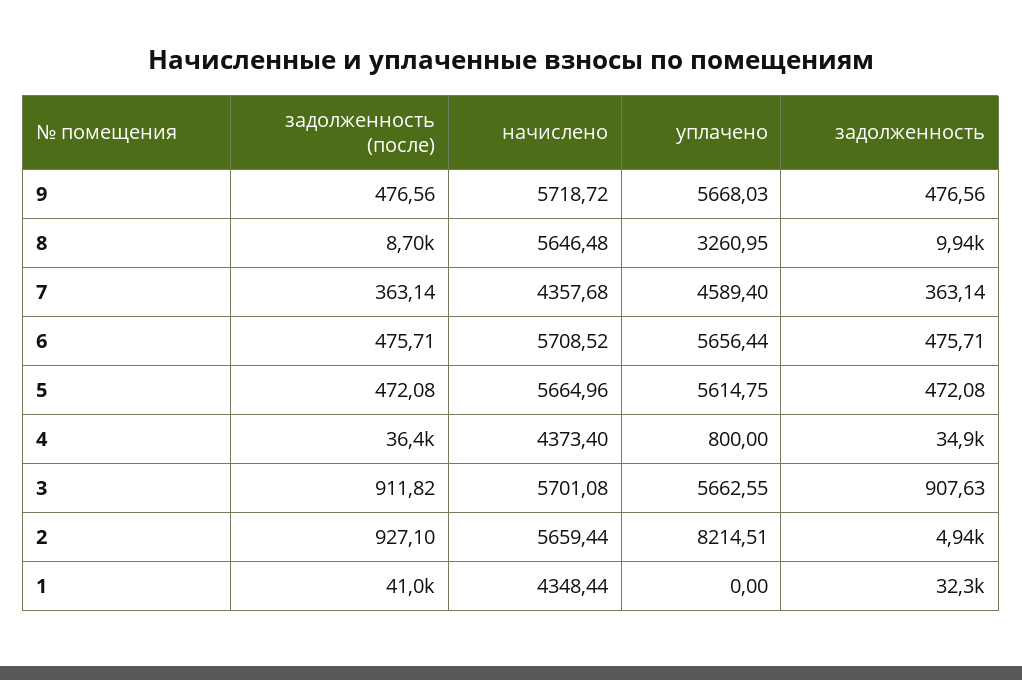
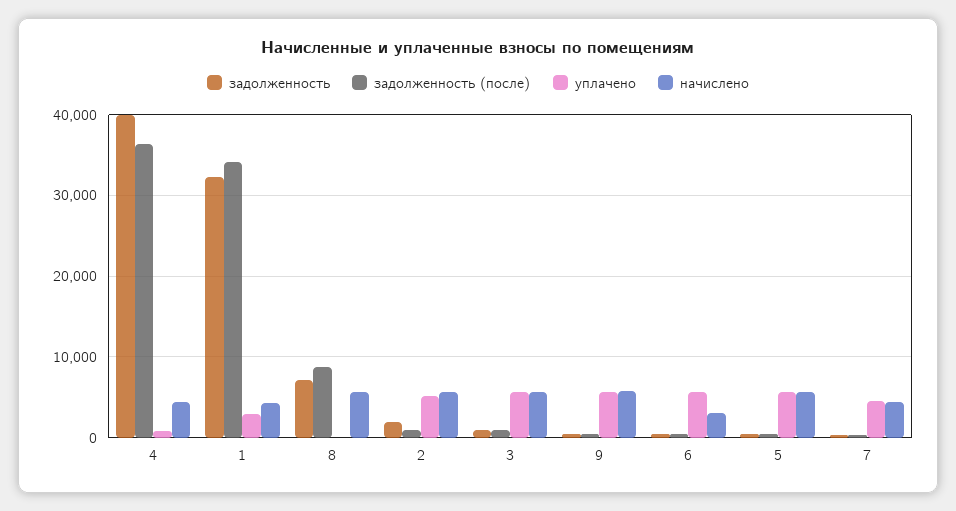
  {
    "задолженность (после)": {
      "9": 476.56,
      "8": 8700,
      "7": 363.14,
      "6": 475.71,
      "5": 472.08,
      "4": 36400,
      "3": 911.82,
      "2": 927.1,
-     "1": 41000
+     "1": 34000
    },
    "начислено": {
      "9": 5718.72,
      "8": 5646.48,
      "7": 4357.68,
-     "6": 5708.52,
+     "6": 3000,
      "5": 5664.96,
      "4": 4373.4,
      "3": 5701.08,
      "2": 5659.44,
      "1": 4348.44
    },
    "уплачено": {
      "9": 5668.03,
-     "8": 3260.95,
+     "8": 0,
      "7": 4589.4,
      "6": 5656.44,
      "5": 5614.75,
      "4": 800,
      "3": 5662.55,
-     "2": 8214.51,
+     "2": 5000,
-     "1": 0
+     "1": 3000
    },
    "задолженность": {
      "9": 476.56,
-     "8": 9940,
+     "8": 7000,
      "7": 363.14,
      "6": 475.71,
      "5": 472.08,
-     "4": 34900,
+     "4": 40000,
      "3": 907.63,
-     "2": 4940,
+     "2": 2000,
      "1": 32300
    }
  }

